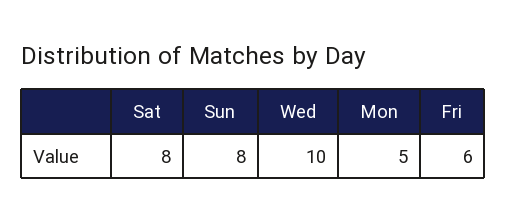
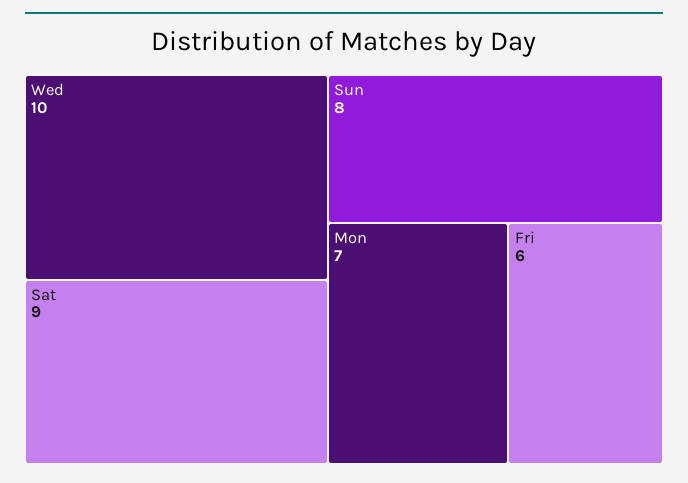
  {
-   "Sat": 8,
+   "Sat": 9,
    "Sun": 8,
    "Wed": 10,
-   "Mon": 5,
+   "Mon": 7,
    "Fri": 6
  }

